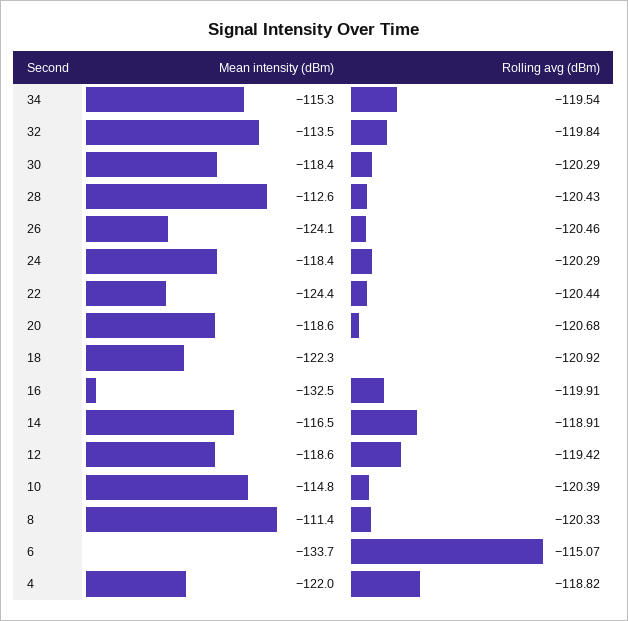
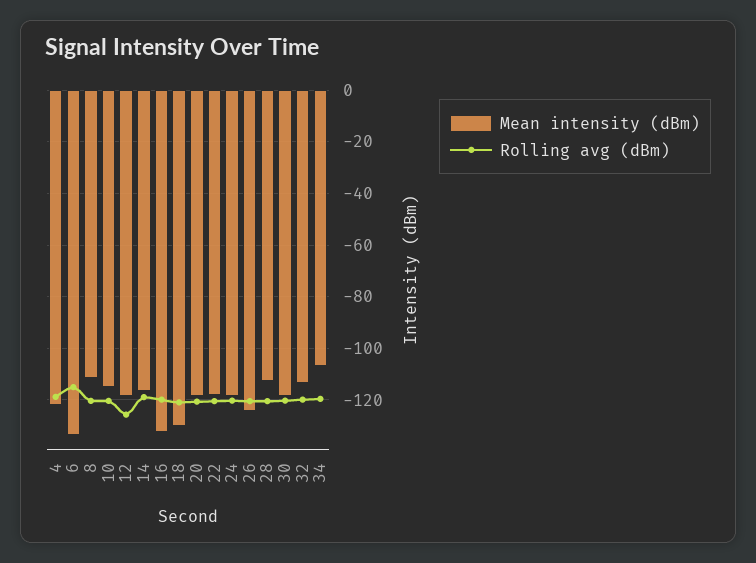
  {
    "Mean intensity (dBm)": {
-     "34": -115.3,
+     "34": -107.5,
      "32": -113.5,
      "30": -118.4,
      "28": -112.6,
      "26": -124.1,
      "24": -118.4,
-     "22": -124.4,
+     "22": -117.5,
      "20": -118.6,
-     "18": -122.3,
+     "18": -130,
      "16": -132.5,
      "14": -116.5,
      "12": -118.6,
      "10": -114.8,
      "8": -111.4,
      "6": -133.7,
      "4": -122
    },
    "Rolling avg (dBm)": {
      "34": -119.54,
      "32": -119.84,
      "30": -120.29,
      "28": -120.43,
      "26": -120.46,
      "24": -120.29,
      "22": -120.44,
      "20": -120.68,
      "18": -120.92,
      "16": -119.91,
      "14": -118.91,
-     "12": -119.42,
+     "12": -125,
      "10": -120.39,
      "8": -120.33,
      "6": -115.07,
      "4": -118.82
    }
  }

